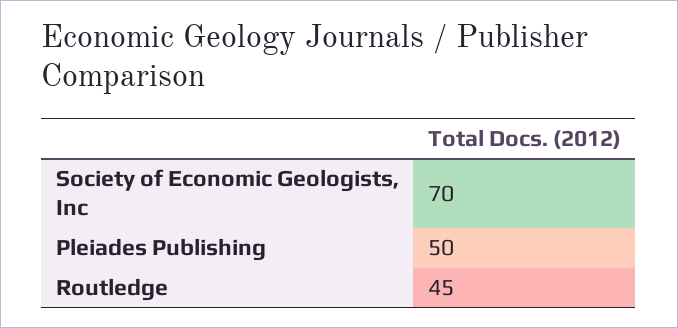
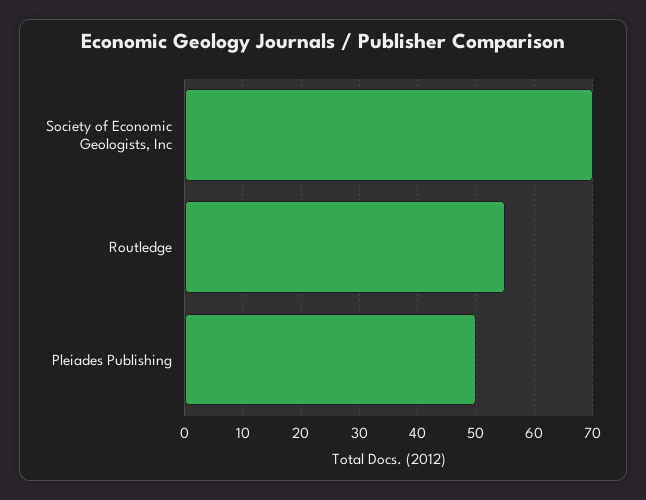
  {
    "Society of Economic Geologists, Inc": 70,
    "Pleiades Publishing": 50,
-   "Routledge": 45
+   "Routledge": 55
  }

